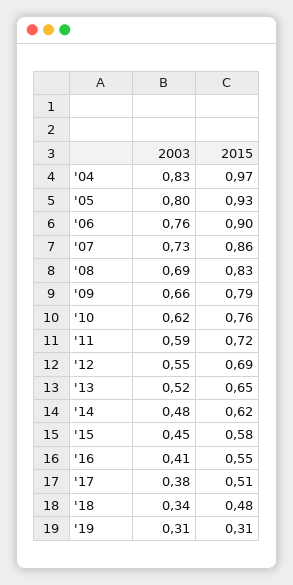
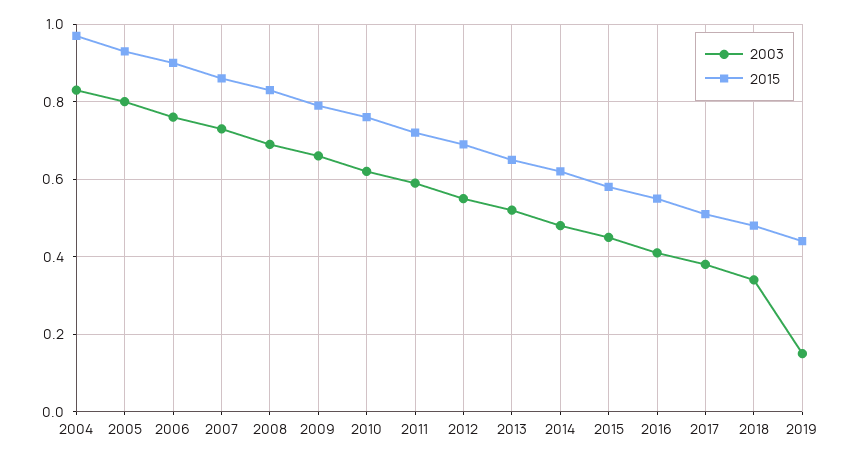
  {
    "2003": {
      "'04": 0.83,
      "'05": 0.8,
      "'06": 0.76,
      "'07": 0.73,
      "'08": 0.69,
      "'09": 0.66,
      "'10": 0.62,
      "'11": 0.59,
      "'12": 0.55,
      "'13": 0.52,
      "'14": 0.48,
      "'15": 0.45,
      "'16": 0.41,
      "'17": 0.38,
      "'18": 0.34,
-     "'19": 0.31
+     "'19": 0.15
    },
    "2015": {
      "'04": 0.97,
      "'05": 0.93,
      "'06": 0.9,
      "'07": 0.86,
      "'08": 0.83,
      "'09": 0.79,
      "'10": 0.76,
      "'11": 0.72,
      "'12": 0.69,
      "'13": 0.65,
      "'14": 0.62,
      "'15": 0.58,
      "'16": 0.55,
      "'17": 0.51,
      "'18": 0.48,
-     "'19": 0.31
+     "'19": 0.45
    }
  }

